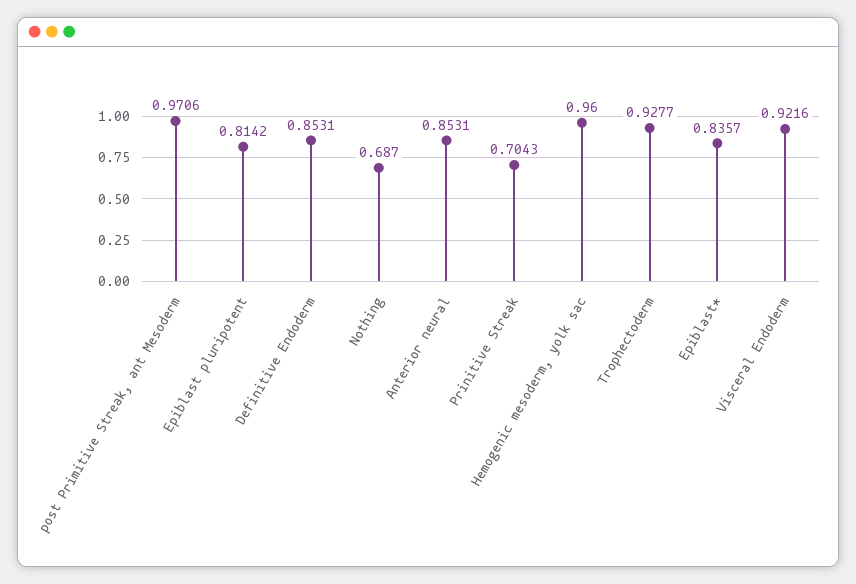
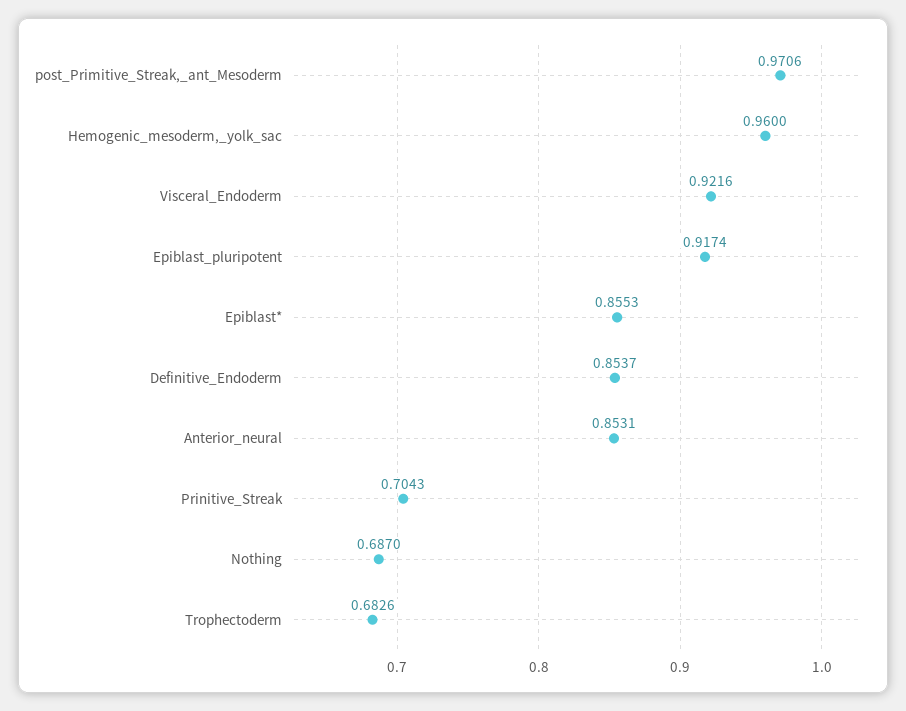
  {
    "post Primitive Streak, ant Mesoderm": 0.9706,
-   "Epiblast pluripotent": 0.8142,
+   "Epiblast pluripotent": 0.9174,
-   "Definitive Endoderm": 0.8531,
+   "Definitive Endoderm": 0.8537,
    "Nothing": 0.687,
    "Anterior neural": 0.8531,
    "Prinitive Streak": 0.7043,
    "Hemogenic mesoderm, yolk sac": 0.96,
-   "Trophectoderm": 0.9277,
+   "Trophectoderm": 0.6826,
-   "Epiblast*": 0.8357,
+   "Epiblast*": 0.8553,
    "Visceral Endoderm": 0.9216
  }

